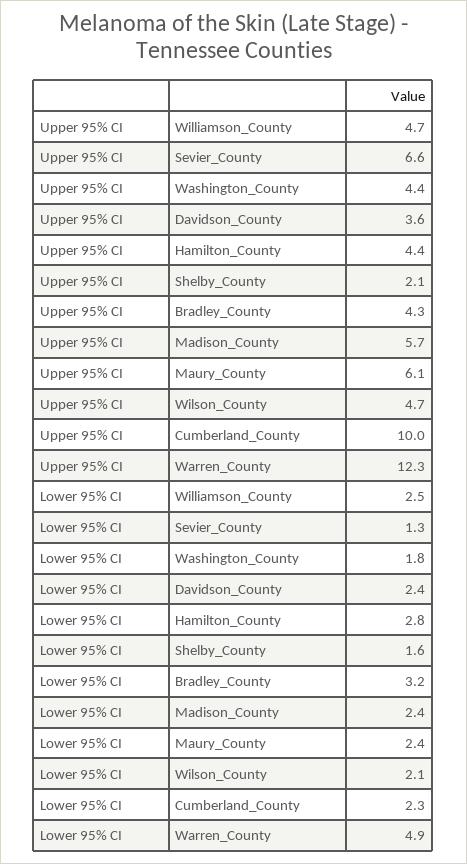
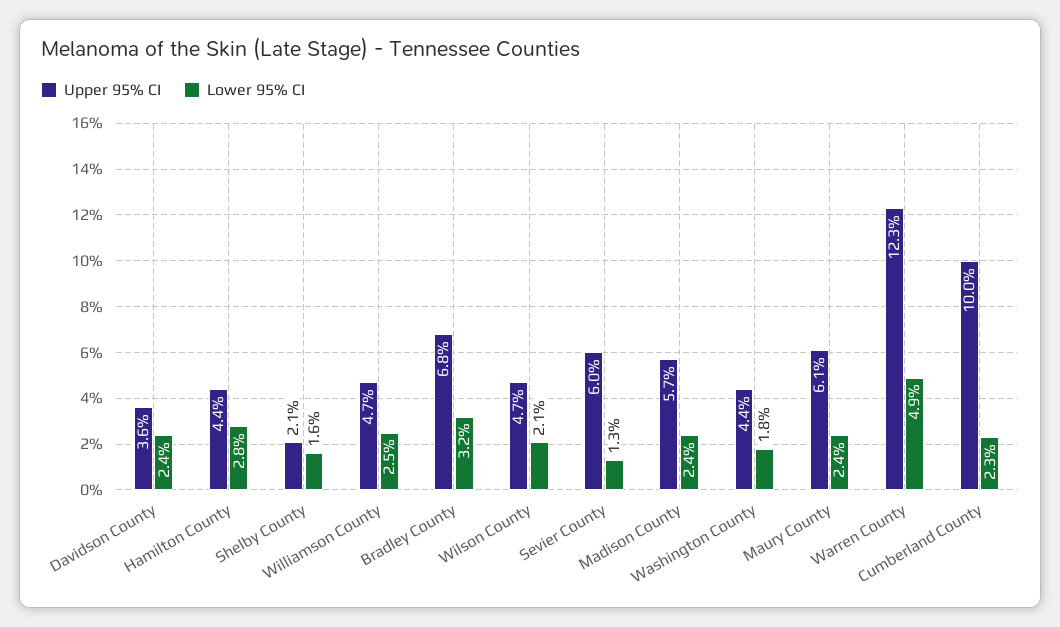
  {
    "Upper 95% CI": {
      "Williamson_County": 4.7,
-     "Sevier_County": 6.6,
+     "Sevier_County": 6,
      "Washington_County": 4.4,
      "Davidson_County": 3.6,
      "Hamilton_County": 4.4,
      "Shelby_County": 2.1,
-     "Bradley_County": 4.3,
+     "Bradley_County": 6.8,
      "Madison_County": 5.7,
      "Maury_County": 6.1,
      "Wilson_County": 4.7,
      "Cumberland_County": 10,
      "Warren_County": 12.3
    },
    "Lower 95% CI": {
      "Williamson_County": 2.5,
      "Sevier_County": 1.3,
      "Washington_County": 1.8,
      "Davidson_County": 2.4,
      "Hamilton_County": 2.8,
      "Shelby_County": 1.6,
      "Bradley_County": 3.2,
      "Madison_County": 2.4,
      "Maury_County": 2.4,
      "Wilson_County": 2.1,
      "Cumberland_County": 2.3,
      "Warren_County": 4.9
    }
  }

